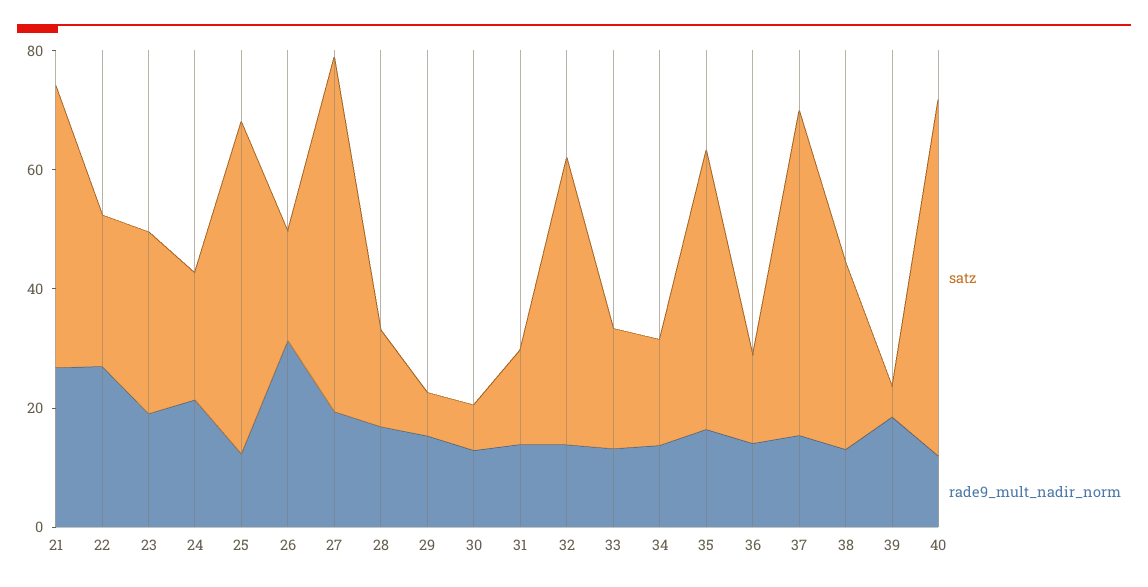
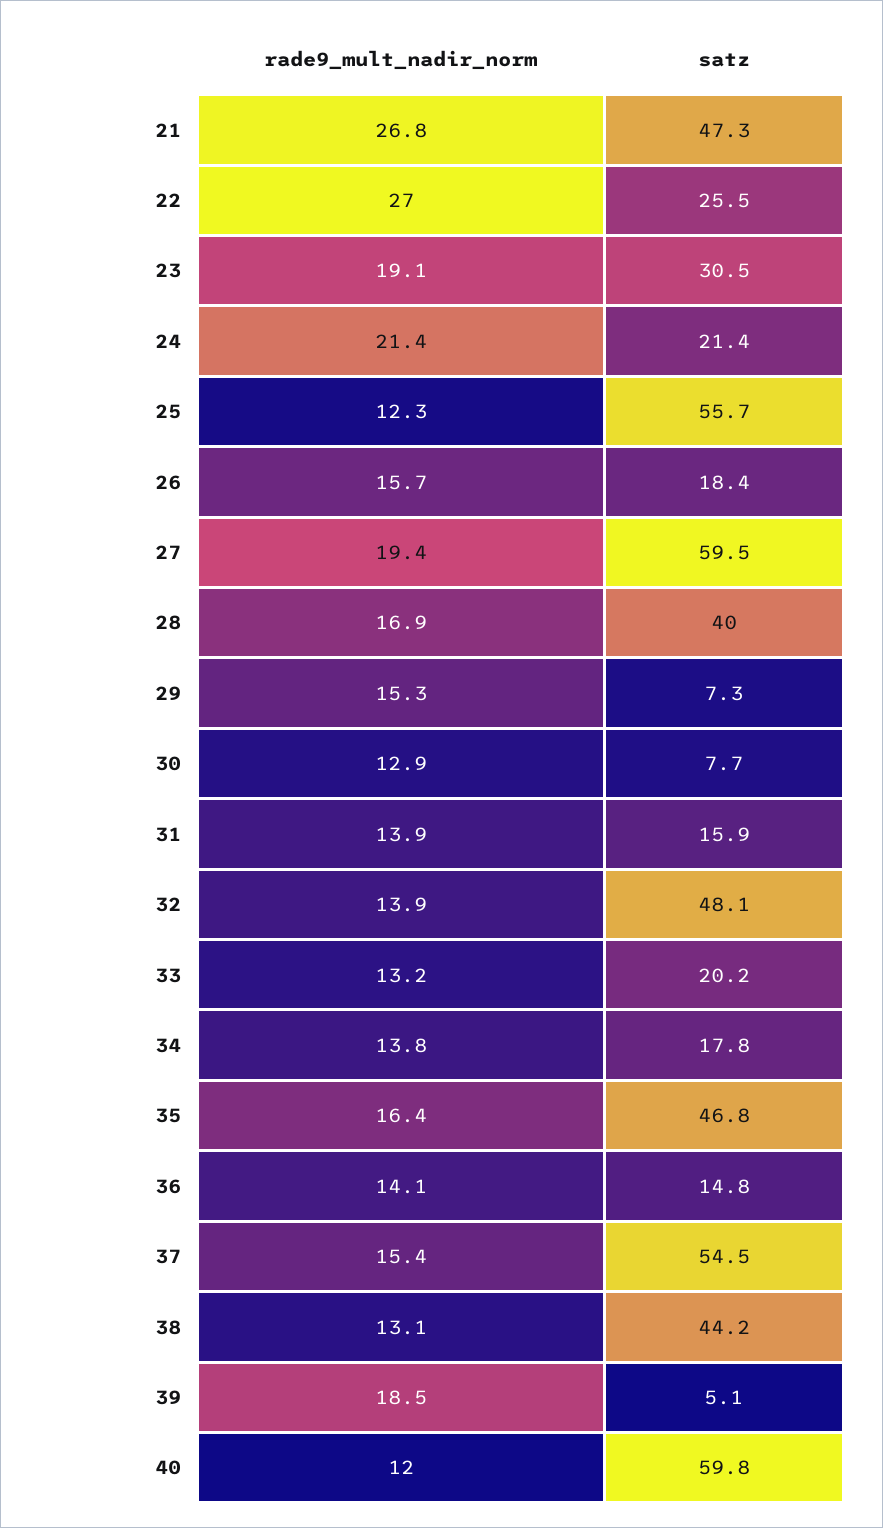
  {
    "satz": {
      "21": 47.3,
      "22": 25.5,
      "23": 30.5,
      "24": 21.4,
      "25": 55.7,
      "26": 18.4,
      "27": 59.5,
-     "28": 15,
+     "28": 40,
      "29": 7.3,
      "30": 7.7,
      "31": 15.9,
      "32": 48.1,
      "33": 20.2,
      "34": 17.8,
      "35": 46.8,
      "36": 14.8,
      "37": 54.5,
-     "38": 30,
+     "38": 44.2,
      "39": 5.1,
      "40": 59.8
    },
    "rade9_mult_nadir_norm": {
      "21": 26.8,
      "22": 27,
      "23": 19.1,
      "24": 21.4,
      "25": 12.3,
-     "26": 30,
+     "26": 15.7,
      "27": 19.4,
      "28": 16.9,
      "29": 15.3,
      "30": 12.9,
      "31": 13.9,
      "32": 13.9,
      "33": 13.2,
      "34": 13.8,
      "35": 16.4,
      "36": 14.1,
      "37": 15.4,
      "38": 13.1,
      "39": 18.5,
      "40": 12
    }
  }

